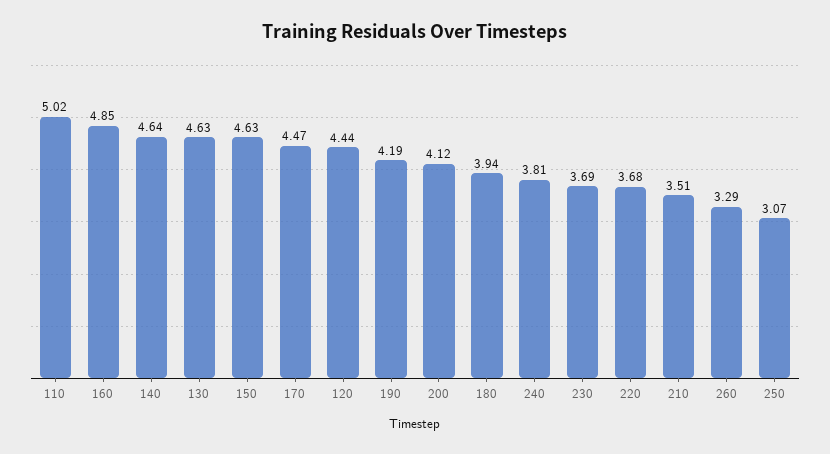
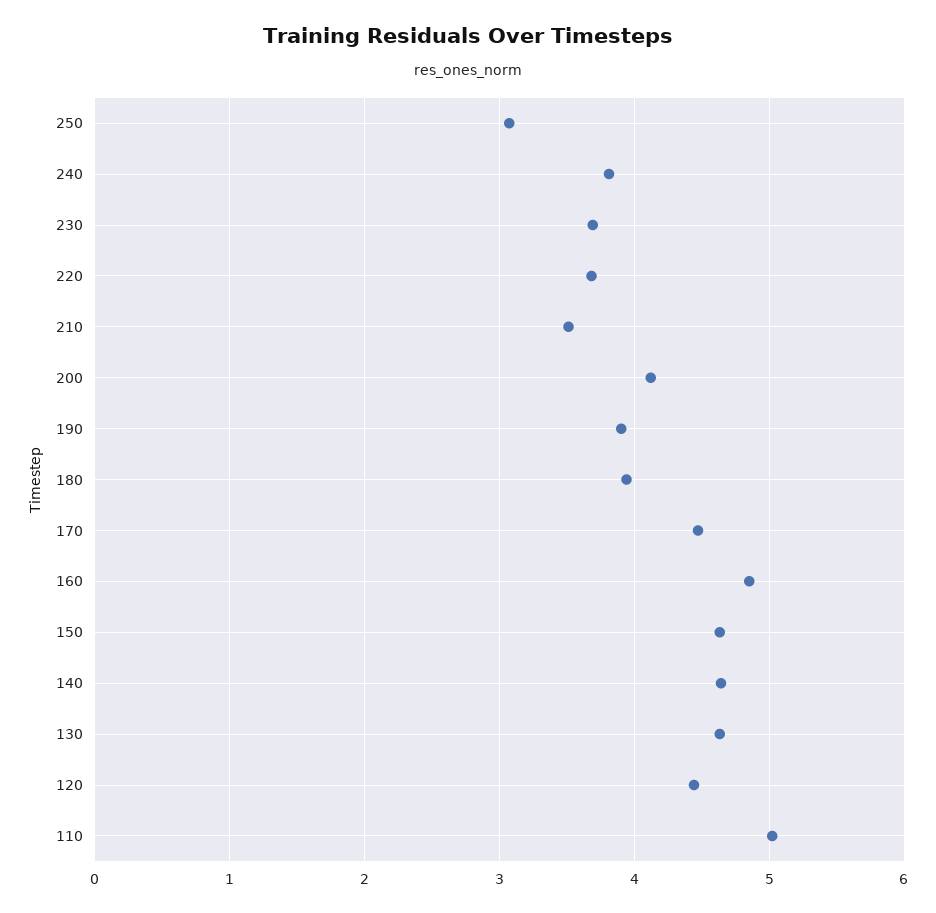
  {
    "110": 5.02,
    "160": 4.85,
    "140": 4.64,
    "130": 4.63,
    "150": 4.63,
    "170": 4.47,
    "120": 4.44,
-   "190": 4.19,
+   "190": 3.9,
    "200": 4.12,
    "180": 3.94,
    "240": 3.81,
    "230": 3.69,
    "220": 3.68,
    "210": 3.51,
-   "260": 3.29,
    "250": 3.07
  }

